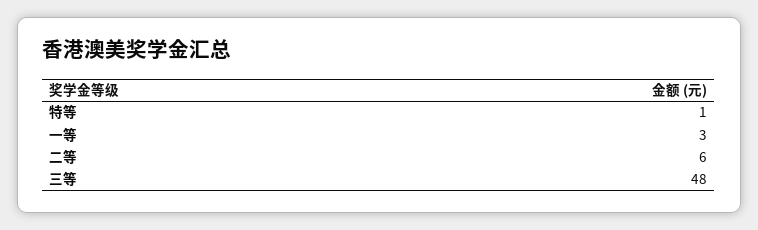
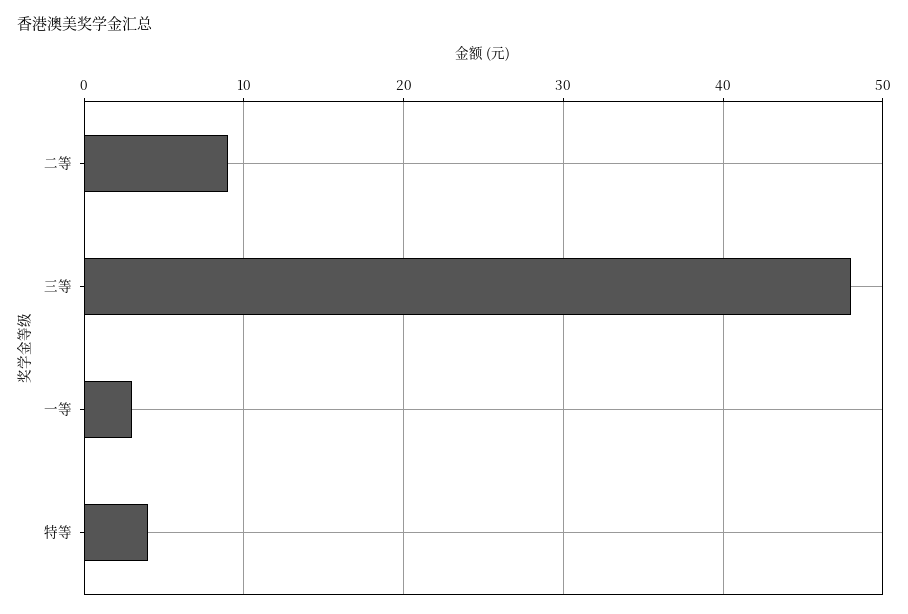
  {
-   "特等": 1,
+   "特等": 4,
    "一等": 3,
-   "二等": 6,
+   "二等": 9,
    "三等": 48
  }

